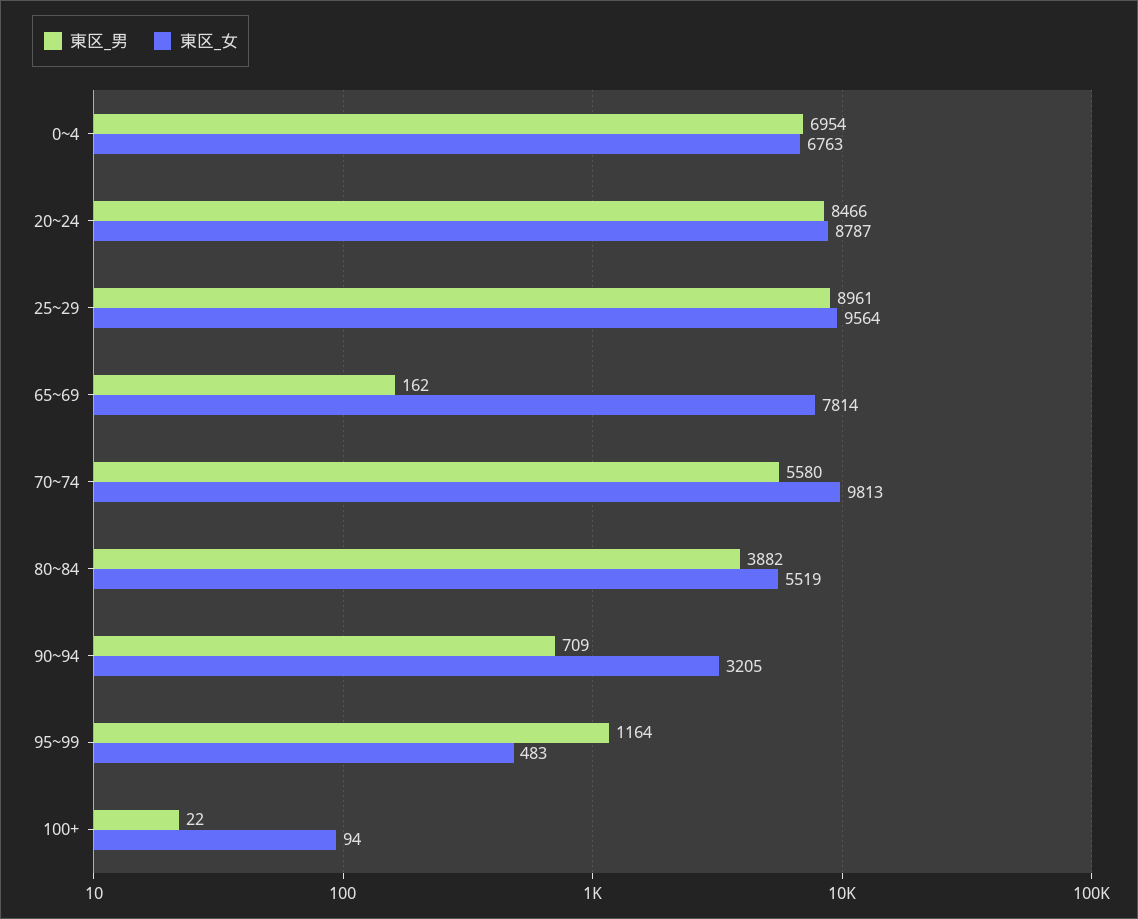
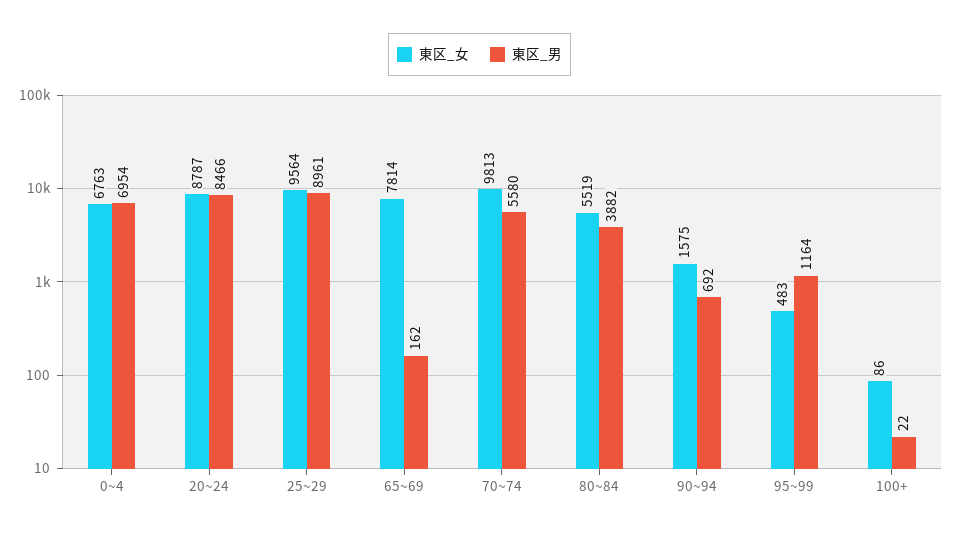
  {
    "東区_男": {
      "0~4": 6954,
      "20~24": 8466,
      "25~29": 8961,
      "65~69": 162,
      "70~74": 5580,
      "80~84": 3882,
-     "90~94": 709,
+     "90~94": 692,
      "95~99": 1164,
      "100+": 22
    },
    "東区_女": {
      "0~4": 6763,
      "20~24": 8787,
      "25~29": 9564,
      "65~69": 7814,
      "70~74": 9813,
      "80~84": 5519,
-     "90~94": 3205,
+     "90~94": 1575,
      "95~99": 483,
-     "100+": 94
+     "100+": 86
    }
  }

